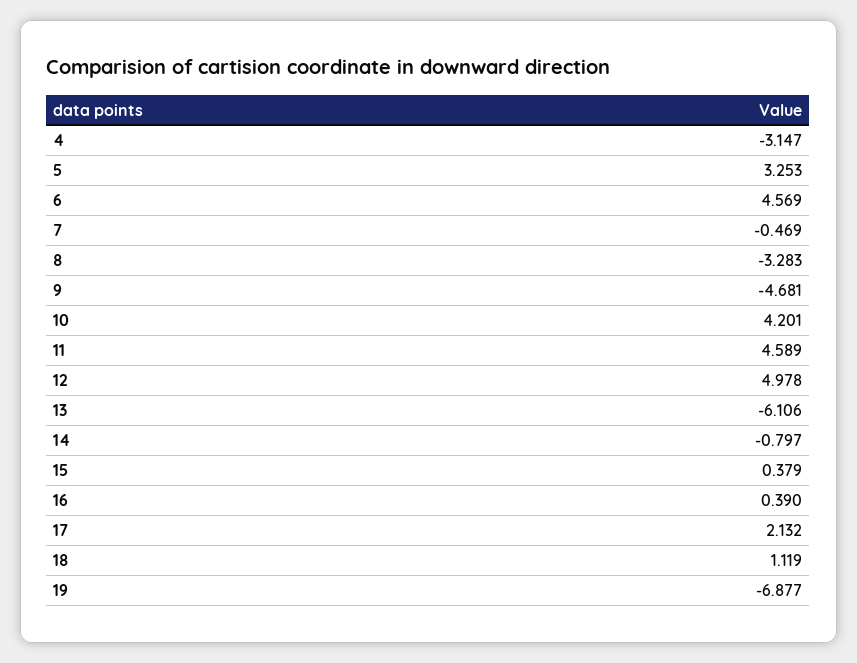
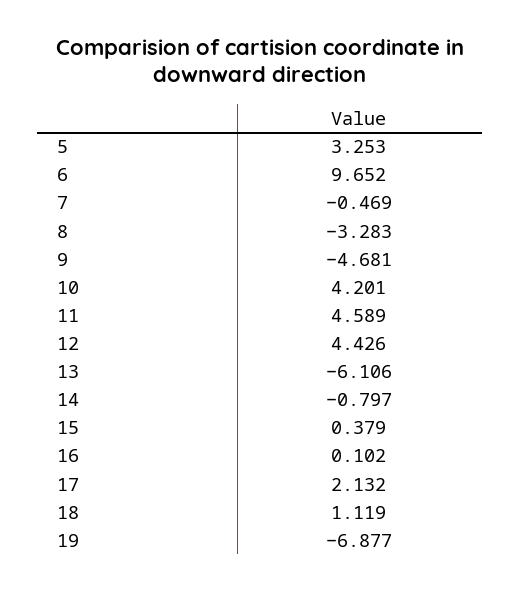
  {
-   "4": -3.147,
    "5": 3.253,
-   "6": 4.569,
+   "6": 9.652,
    "7": -0.469,
    "8": -3.283,
    "9": -4.681,
    "10": 4.201,
    "11": 4.589,
-   "12": 4.978,
+   "12": 4.426,
    "13": -6.106,
    "14": -0.797,
    "15": 0.379,
-   "16": 0.39,
+   "16": 0.102,
    "17": 2.132,
    "18": 1.119,
    "19": -6.877
  }

